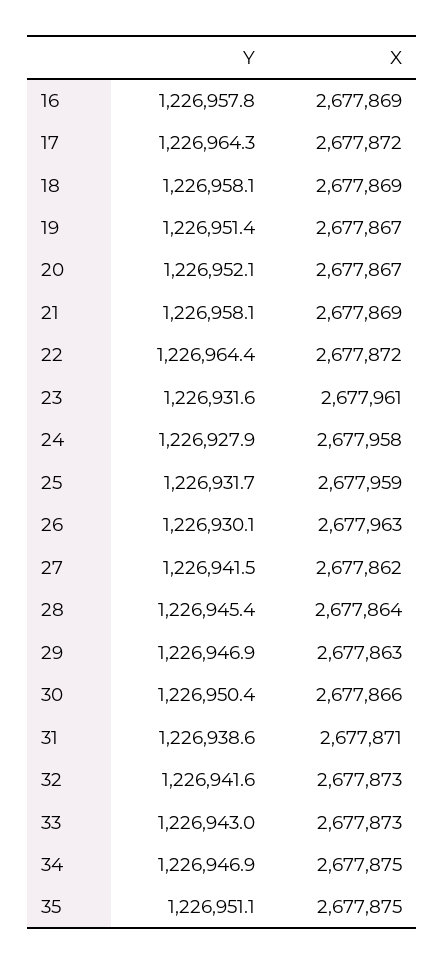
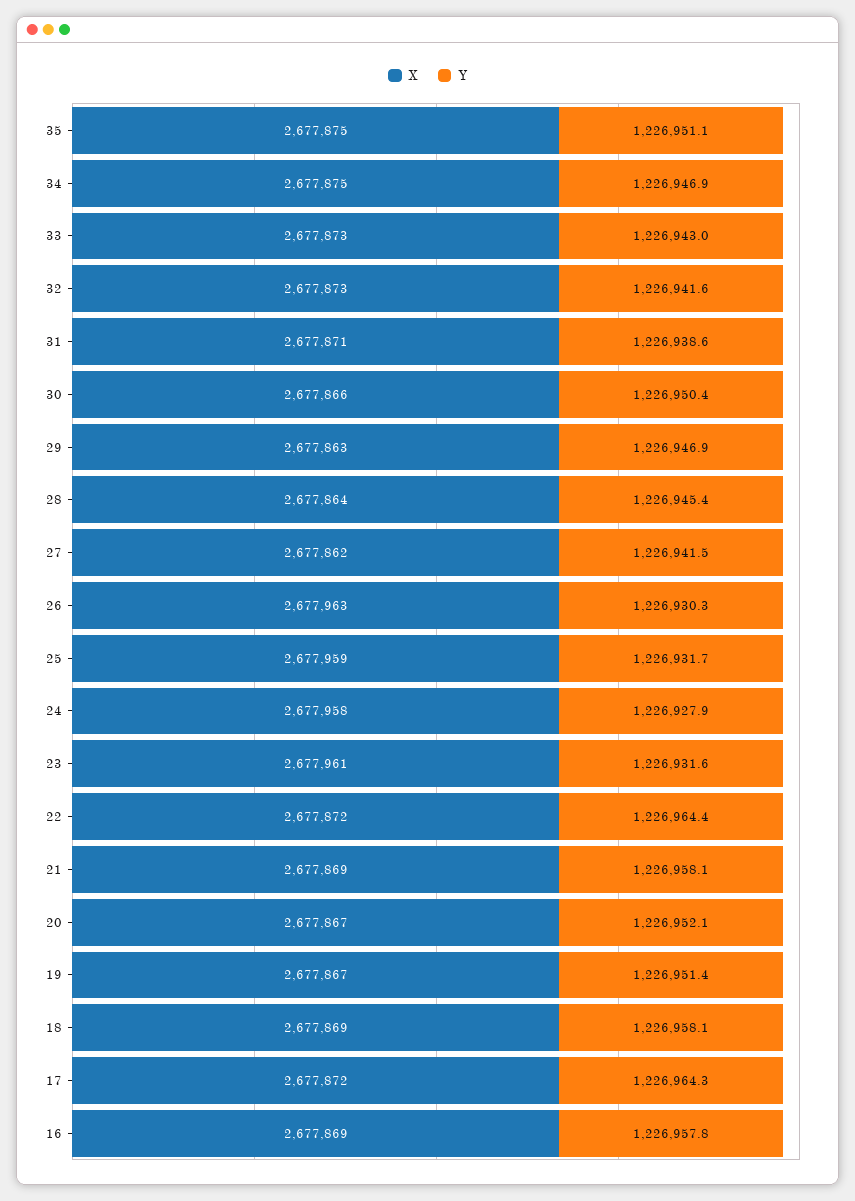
  {
    "Y": {
      "16": 1226957.8,
      "17": 1226964.3,
      "18": 1226958.1,
      "19": 1226951.4,
      "20": 1226952.1,
      "21": 1226958.1,
      "22": 1226964.4,
      "23": 1226931.6,
      "24": 1226927.9,
      "25": 1226931.7,
-     "26": 1226930.1,
+     "26": 1226930.3,
      "27": 1226941.5,
      "28": 1226945.4,
      "29": 1226946.9,
      "30": 1226950.4,
      "31": 1226938.6,
      "32": 1226941.6,
      "33": 1226943,
      "34": 1226946.9,
      "35": 1226951.1
    },
    "X": {
      "16": 2677869,
      "17": 2677872,
      "18": 2677869,
      "19": 2677867,
      "20": 2677867,
      "21": 2677869,
      "22": 2677872,
      "23": 2677961,
      "24": 2677958,
      "25": 2677959,
      "26": 2677963,
      "27": 2677862,
      "28": 2677864,
      "29": 2677863,
      "30": 2677866,
      "31": 2677871,
      "32": 2677873,
      "33": 2677873,
      "34": 2677875,
      "35": 2677875
    }
  }

